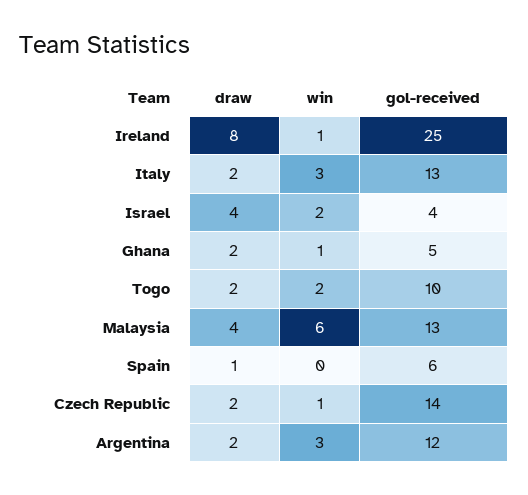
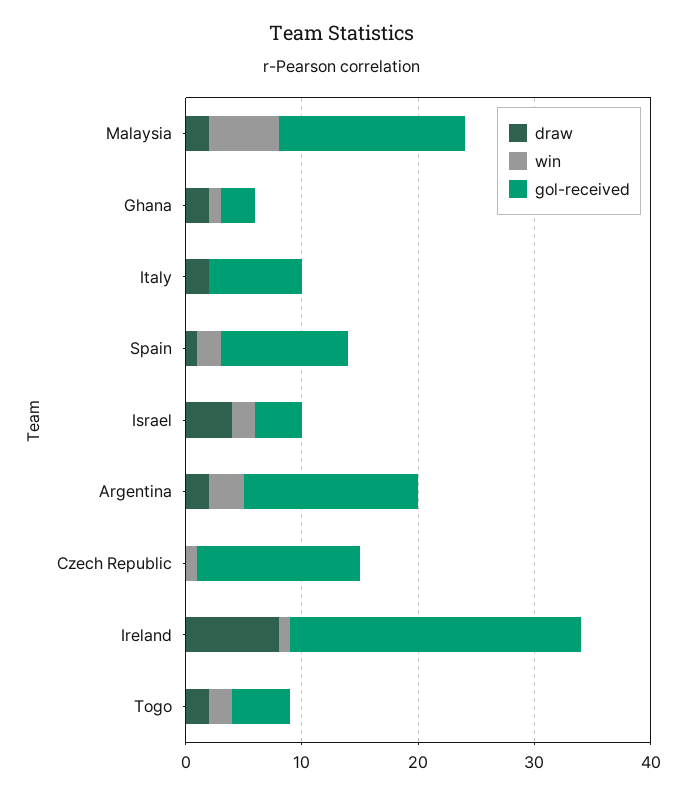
  {
    "draw": {
      "Ireland": 8,
      "Italy": 2,
      "Israel": 4,
      "Ghana": 2,
      "Togo": 2,
-     "Malaysia": 4,
+     "Malaysia": 2,
      "Spain": 1,
-     "Czech Republic": 2,
+     "Czech Republic": 0,
      "Argentina": 2
    },
    "win": {
      "Ireland": 1,
-     "Italy": 3,
+     "Italy": 0,
      "Israel": 2,
      "Ghana": 1,
      "Togo": 2,
      "Malaysia": 6,
-     "Spain": 0,
+     "Spain": 2,
      "Czech Republic": 1,
      "Argentina": 3
    },
    "gol-received": {
      "Ireland": 25,
-     "Italy": 13,
+     "Italy": 8,
      "Israel": 4,
-     "Ghana": 5,
+     "Ghana": 3,
-     "Togo": 10,
+     "Togo": 5,
-     "Malaysia": 13,
+     "Malaysia": 16,
-     "Spain": 6,
+     "Spain": 11,
      "Czech Republic": 14,
-     "Argentina": 12
+     "Argentina": 15
    }
  }

